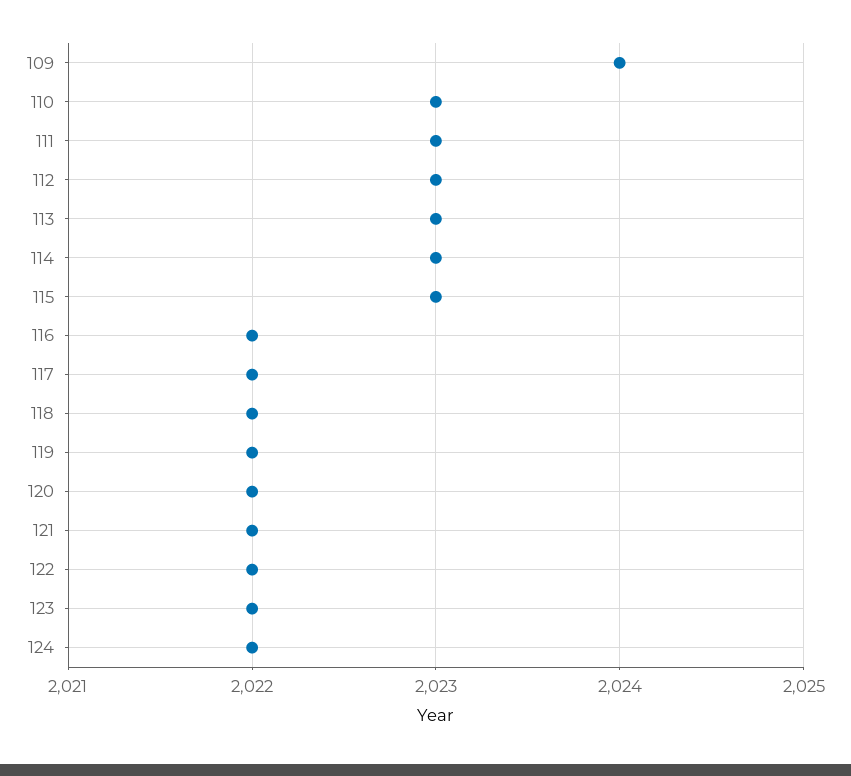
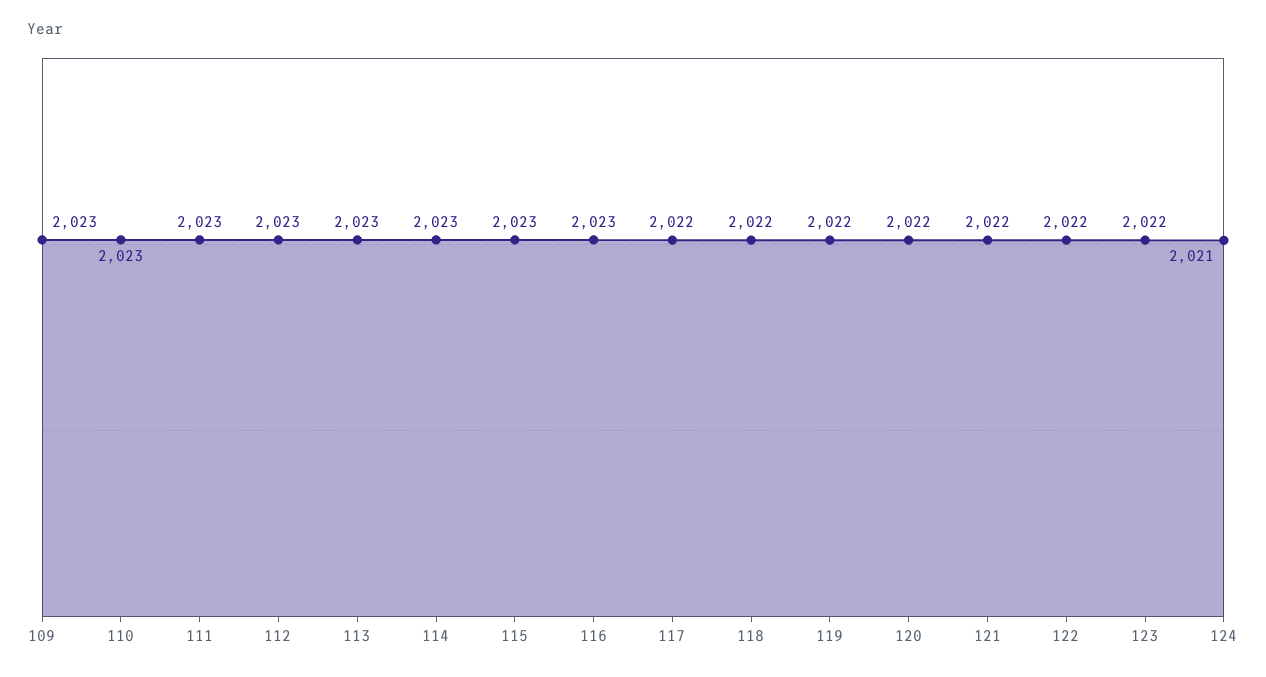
  {
-   "109": 2024,
+   "109": 2023,
    "110": 2023,
    "111": 2023,
    "112": 2023,
    "113": 2023,
    "114": 2023,
    "115": 2023,
-   "116": 2022,
+   "116": 2023,
    "117": 2022,
    "118": 2022,
    "119": 2022,
    "120": 2022,
    "121": 2022,
    "122": 2022,
    "123": 2022,
-   "124": 2022
+   "124": 2021
  }

